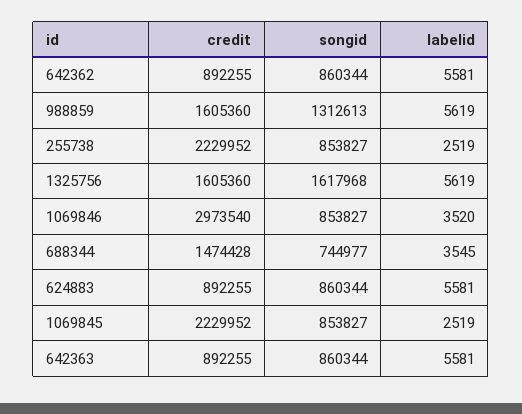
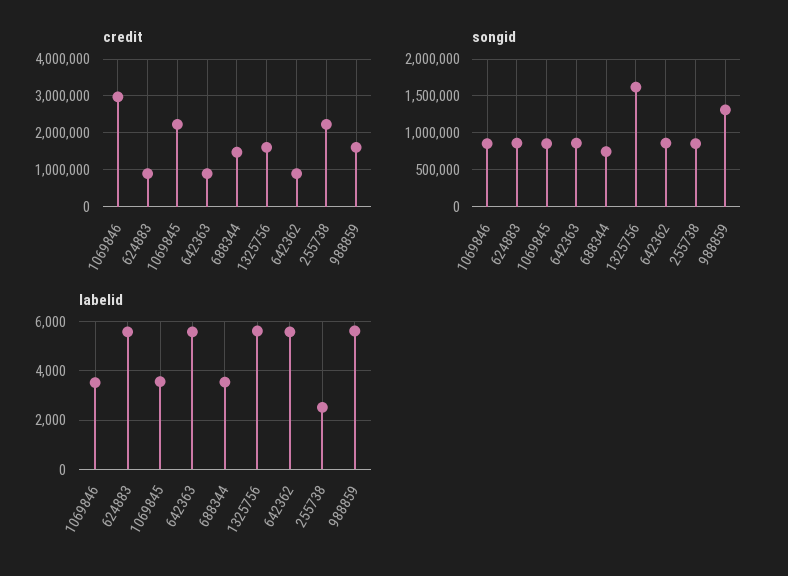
  {
    "credit": {
      "642362": 892255,
      "988859": 1605360,
      "255738": 2229952,
      "1325756": 1605360,
      "1069846": 2973540,
      "688344": 1474428,
      "624883": 892255,
      "1069845": 2229952,
      "642363": 892255
    },
    "songid": {
      "642362": 860344,
      "988859": 1312613,
      "255738": 853827,
      "1325756": 1617968,
      "1069846": 853827,
      "688344": 744977,
      "624883": 860344,
      "1069845": 853827,
      "642363": 860344
    },
    "labelid": {
      "642362": 5581,
      "988859": 5619,
      "255738": 2519,
      "1325756": 5619,
      "1069846": 3520,
      "688344": 3545,
      "624883": 5581,
-     "1069845": 2519,
+     "1069845": 3500,
      "642363": 5581
    }
  }

